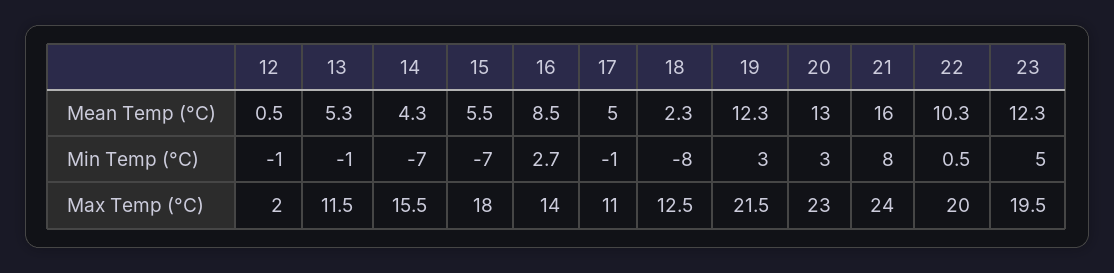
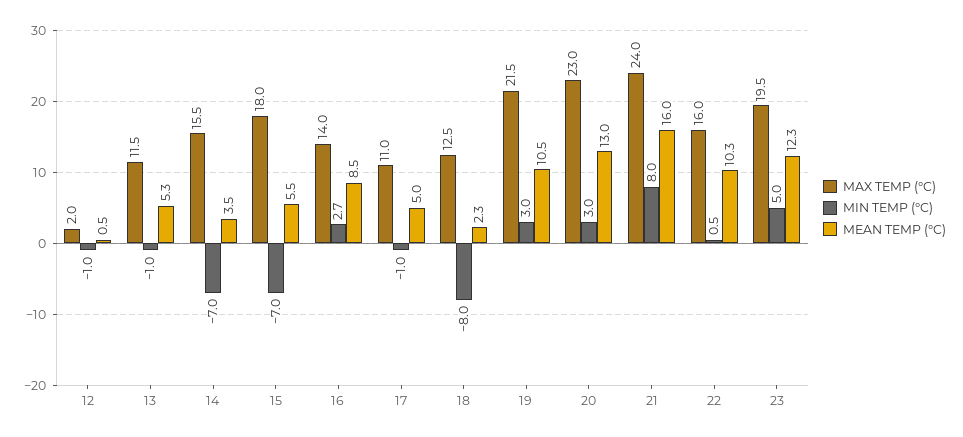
  {
    "Mean Temp (°C)": {
      "12": 0.5,
      "13": 5.3,
-     "14": 4.3,
+     "14": 3.5,
      "15": 5.5,
      "16": 8.5,
      "17": 5,
      "18": 2.3,
-     "19": 12.3,
+     "19": 10.5,
      "20": 13,
      "21": 16,
      "22": 10.3,
      "23": 12.3
    },
    "Min Temp (°C)": {
      "12": -1,
      "13": -1,
      "14": -7,
      "15": -7,
      "16": 2.7,
      "17": -1,
      "18": -8,
      "19": 3,
      "20": 3,
      "21": 8,
      "22": 0.5,
      "23": 5
    },
    "Max Temp (°C)": {
      "12": 2,
      "13": 11.5,
      "14": 15.5,
      "15": 18,
      "16": 14,
      "17": 11,
      "18": 12.5,
      "19": 21.5,
      "20": 23,
      "21": 24,
-     "22": 20,
+     "22": 16,
      "23": 19.5
    }
  }

